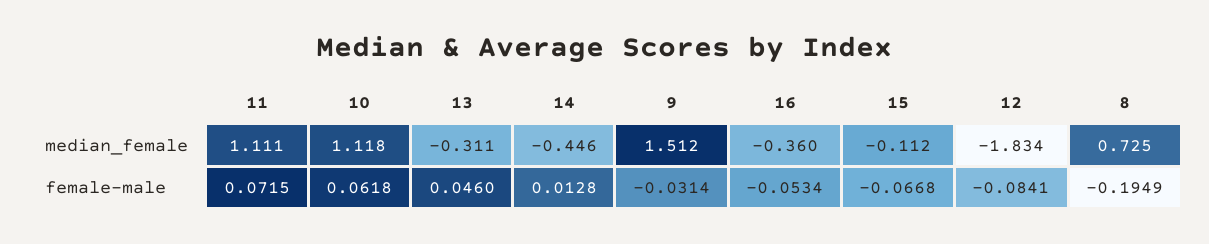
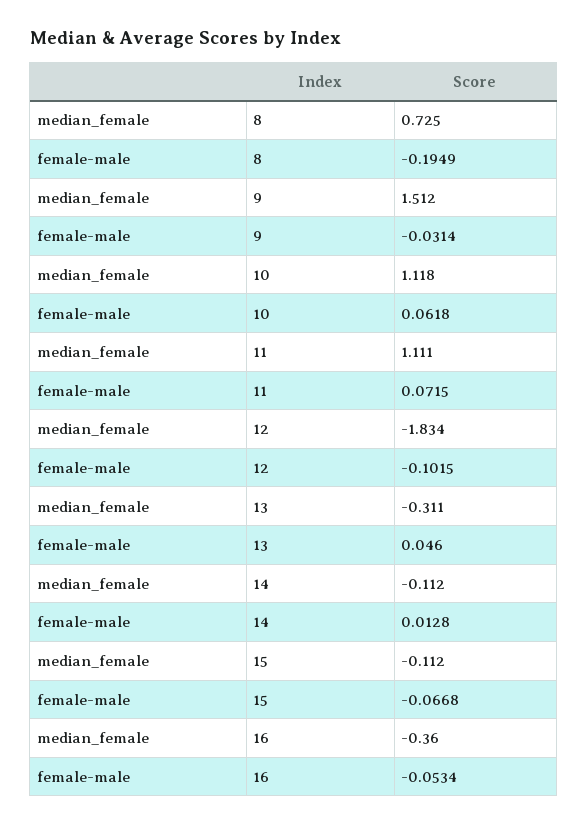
  {
    "11": {
      "median_female": 1.111,
      "female-male": 0.0715
    },
    "10": {
      "median_female": 1.118,
      "female-male": 0.0618
    },
    "13": {
      "median_female": -0.311,
      "female-male": 0.046
    },
    "14": {
-     "median_female": -0.446,
+     "median_female": -0.112,
      "female-male": 0.0128
    },
    "9": {
      "median_female": 1.512,
      "female-male": -0.0314
    },
    "16": {
      "median_female": -0.36,
      "female-male": -0.0534
    },
    "15": {
      "median_female": -0.112,
      "female-male": -0.0668
    },
    "12": {
      "median_female": -1.834,
-     "female-male": -0.0841
+     "female-male": -0.1015
    },
    "8": {
      "median_female": 0.725,
      "female-male": -0.1949
    }
  }

